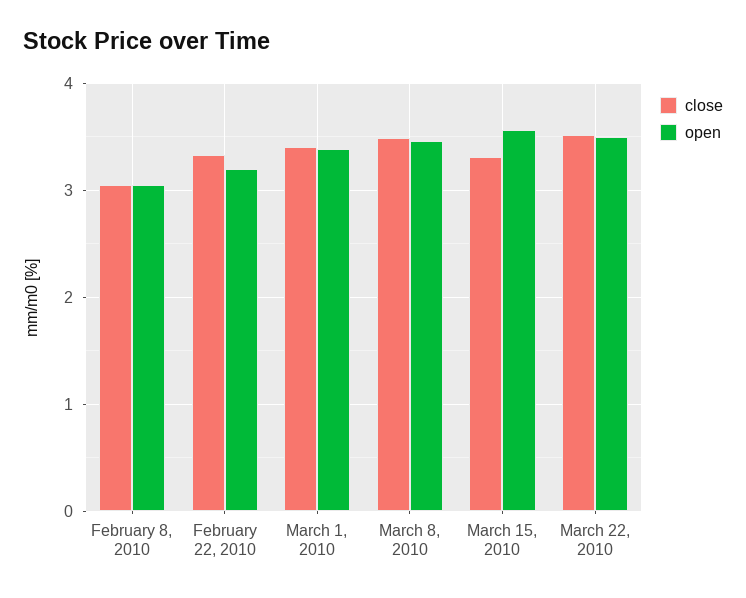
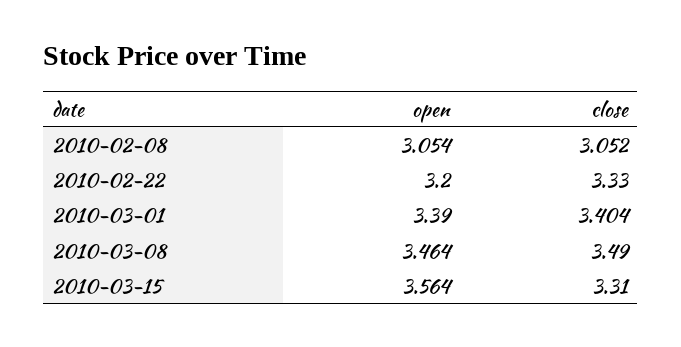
  {
    "close": {
      "February 8, 2010": 3.052,
      "February 22, 2010": 3.33,
      "March 1, 2010": 3.404,
      "March 8, 2010": 3.49,
-     "March 15, 2010": 3.31,
+     "March 15, 2010": 3.31
-     "March 22, 2010": 3.5
    },
    "open": {
      "February 8, 2010": 3.054,
      "February 22, 2010": 3.2,
      "March 1, 2010": 3.39,
      "March 8, 2010": 3.464,
-     "March 15, 2010": 3.564,
+     "March 15, 2010": 3.564
-     "March 22, 2010": 3.5
    }
  }

